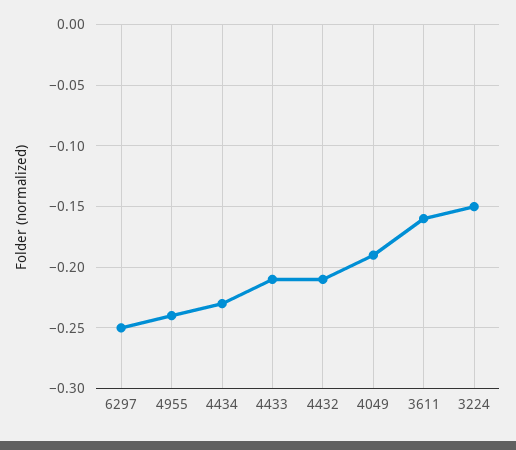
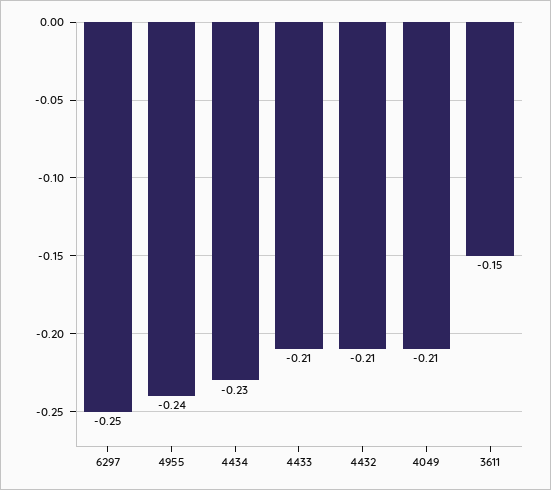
  {
    "6297": -0.25,
    "4955": -0.24,
    "4434": -0.23,
    "4433": -0.21,
    "4432": -0.21,
-   "4049": -0.19,
+   "4049": -0.21,
-   "3611": -0.16,
+   "3611": -0.15
-   "3224": -0.15
  }

